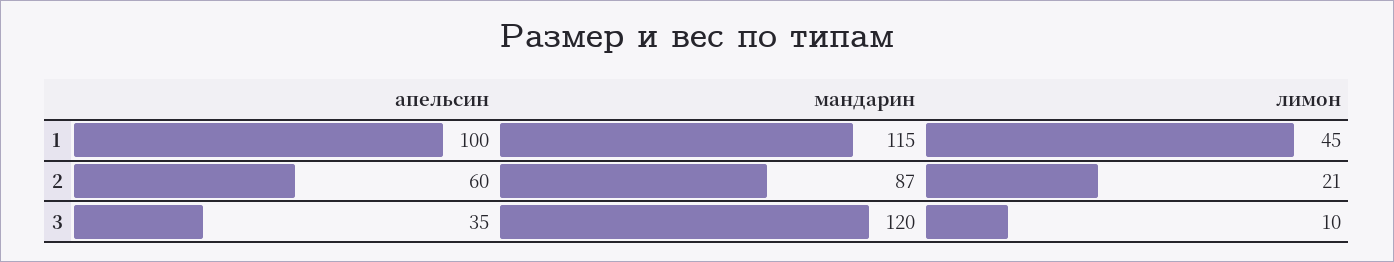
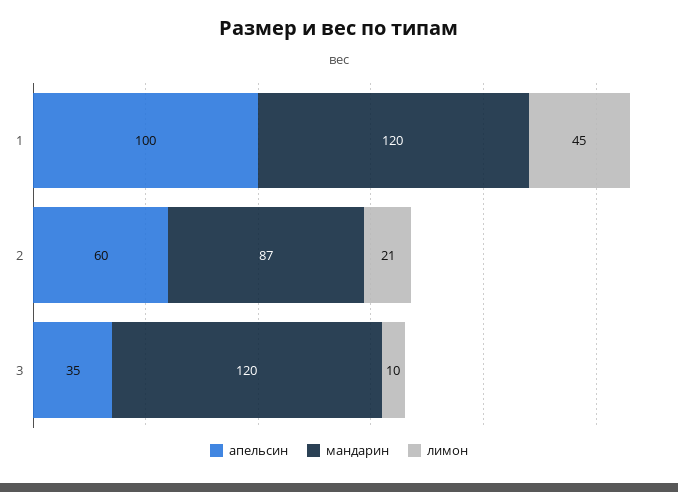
  {
    "апельсин": {
      "1": 100,
      "2": 60,
      "3": 35
    },
    "мандарин": {
-     "1": 115,
+     "1": 120,
      "2": 87,
      "3": 120
    },
    "лимон": {
      "1": 45,
      "2": 21,
      "3": 10
    }
  }

